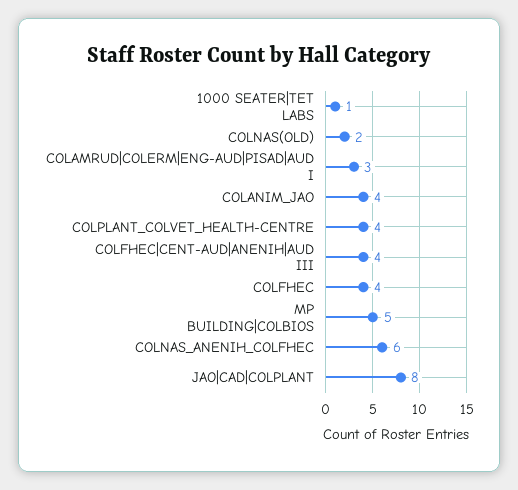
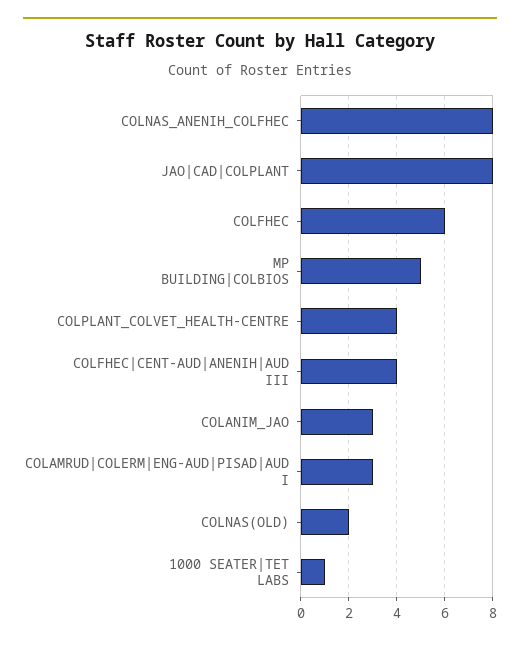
  {
    "1000 SEATER|TET LABS": 1,
    "COLNAS(OLD)": 2,
    "COLAMRUD|COLERM|ENG-AUD|PISAD|AUD I": 3,
-   "COLANIM_JAO": 4,
+   "COLANIM_JAO": 3,
    "COLPLANT_COLVET_HEALTH-CENTRE": 4,
    "COLFHEC|CENT-AUD|ANENIH|AUD III": 4,
-   "COLFHEC": 4,
+   "COLFHEC": 6,
    "MP BUILDING|COLBIOS": 5,
-   "COLNAS_ANENIH_COLFHEC": 6,
+   "COLNAS_ANENIH_COLFHEC": 8,
    "JAO|CAD|COLPLANT": 8
  }

